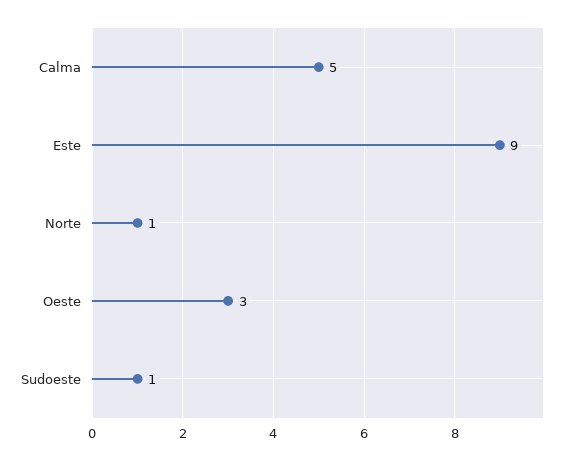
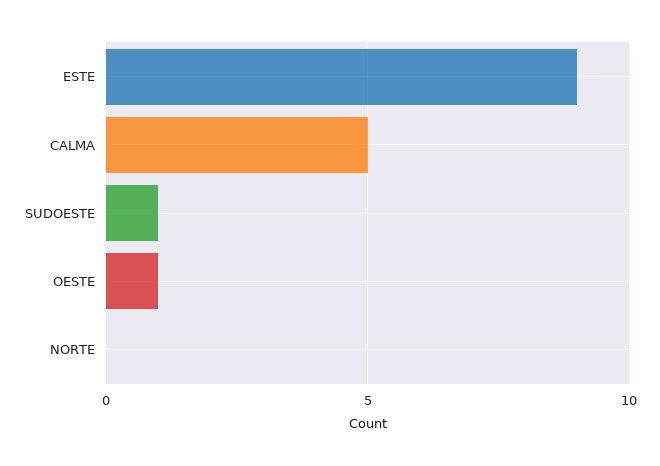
  {
    "Calma": 5,
    "Este": 9,
-   "Norte": 1,
+   "Norte": 0,
-   "Oeste": 3,
+   "Oeste": 1,
    "Sudoeste": 1
  }

